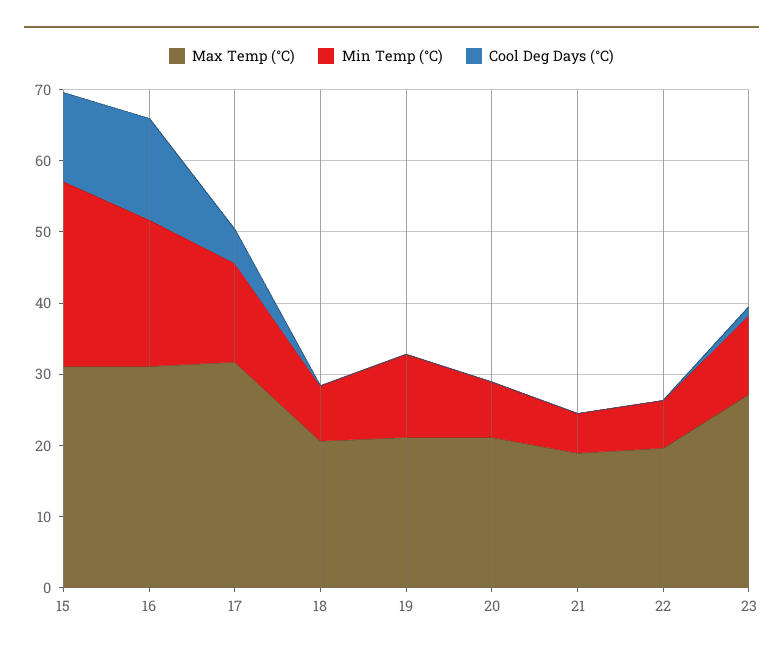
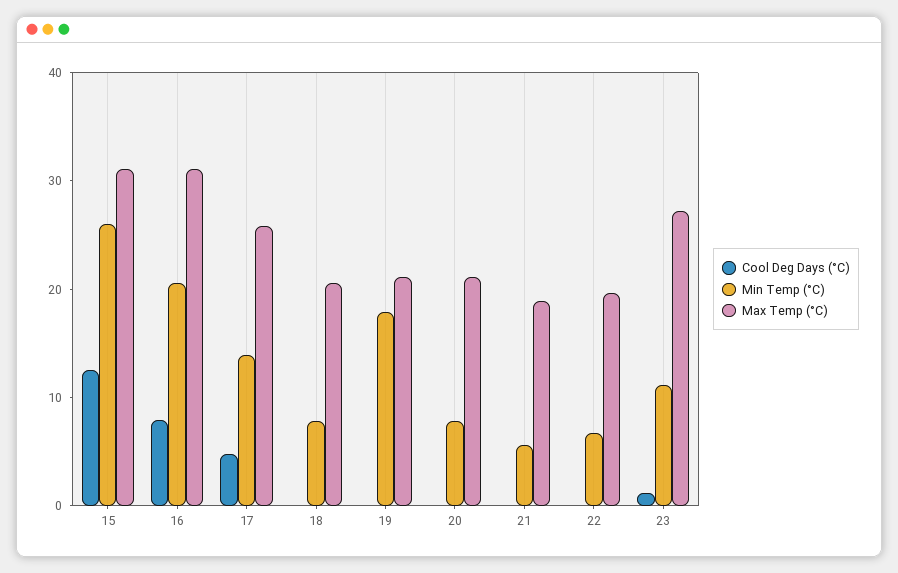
  {
    "Max Temp (°C)": {
      "15": 32,
      "16": 32,
-     "17": 32,
+     "17": 26,
      "18": 20,
      "19": 22,
      "20": 22,
      "21": 18,
      "22": 20,
      "23": 28
    },
    "Min Temp (°C)": {
      "15": 26,
      "16": 20,
      "17": 14,
      "18": 8,
-     "19": 12,
+     "19": 18,
      "20": 8,
      "21": 6,
      "22": 6,
      "23": 12
    },
    "Cool Deg Days (°C)": {
      "15": 12,
-     "16": 14,
+     "16": 8,
      "17": 4,
      "18": 0,
      "19": 0,
      "20": 0,
      "21": 0,
      "22": 0,
      "23": 2
    }
  }

